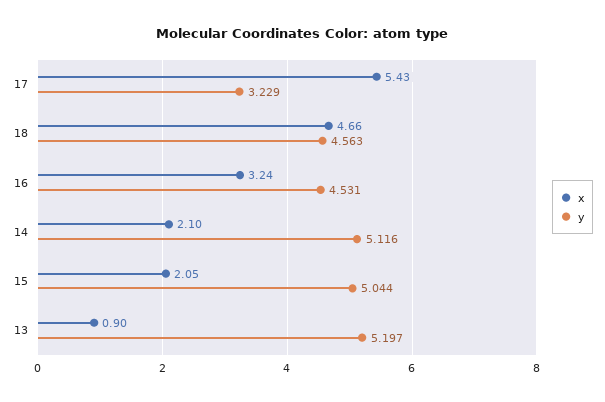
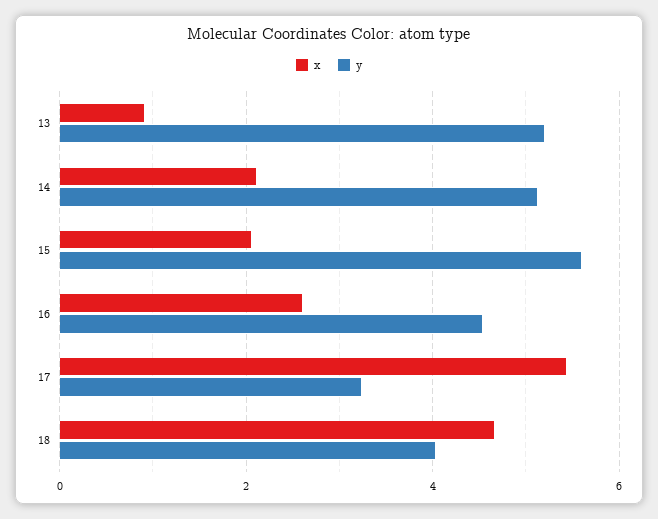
  {
    "x": {
      "17": 5.43,
      "18": 4.66,
-     "16": 3.24,
+     "16": 2.6,
      "14": 2.1,
      "15": 2.05,
      "13": 0.9
    },
    "y": {
      "17": 3.229,
-     "18": 4.563,
+     "18": 4,
      "16": 4.531,
      "14": 5.116,
-     "15": 5.044,
+     "15": 5.6,
      "13": 5.197
    }
  }

